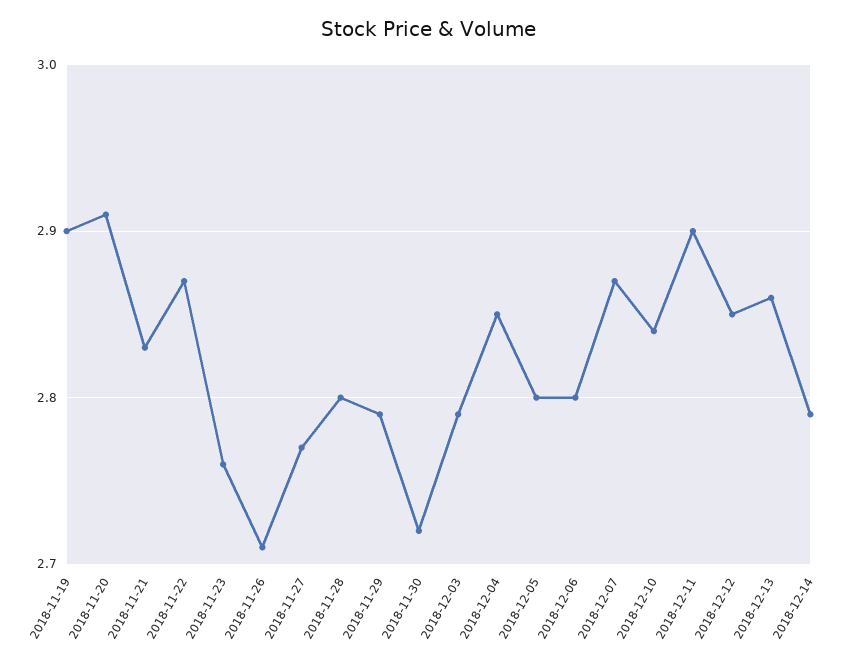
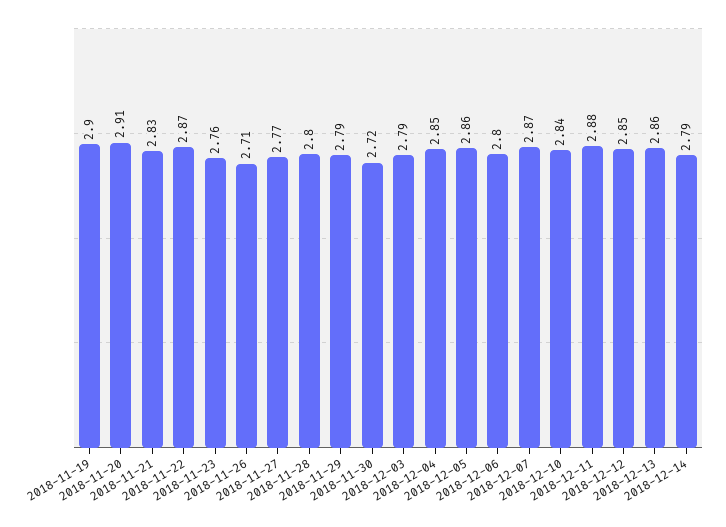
  {
    "2018-11-19": 2.9,
    "2018-11-20": 2.91,
    "2018-11-21": 2.83,
    "2018-11-22": 2.87,
    "2018-11-23": 2.76,
    "2018-11-26": 2.71,
    "2018-11-27": 2.77,
    "2018-11-28": 2.8,
    "2018-11-29": 2.79,
    "2018-11-30": 2.72,
    "2018-12-03": 2.79,
    "2018-12-04": 2.85,
-   "2018-12-05": 2.8,
+   "2018-12-05": 2.86,
    "2018-12-06": 2.8,
    "2018-12-07": 2.87,
    "2018-12-10": 2.84,
-   "2018-12-11": 2.9,
+   "2018-12-11": 2.88,
    "2018-12-12": 2.85,
    "2018-12-13": 2.86,
    "2018-12-14": 2.79
  }

